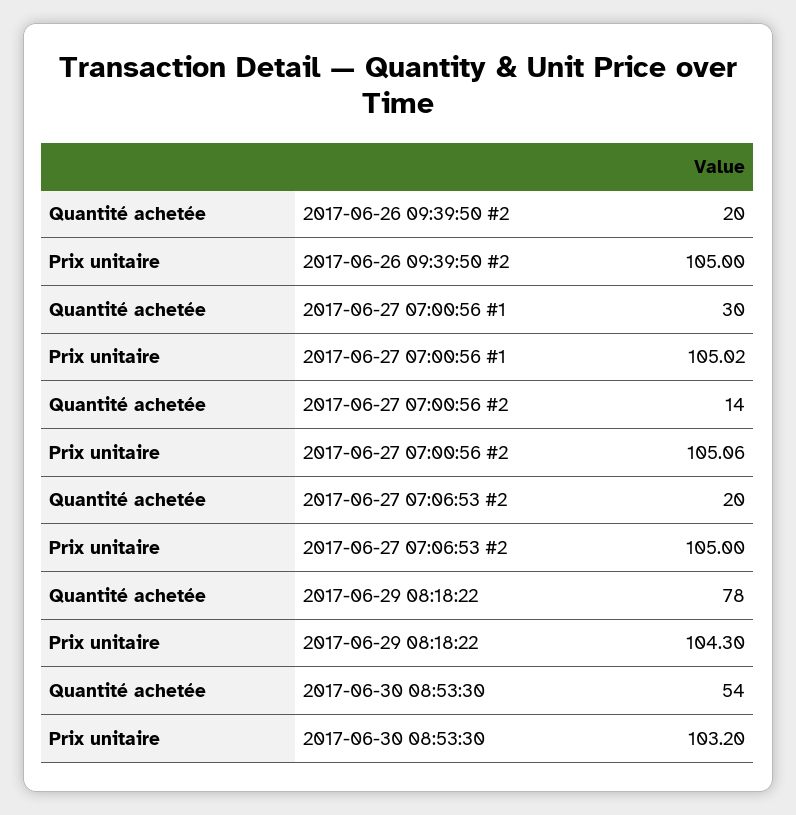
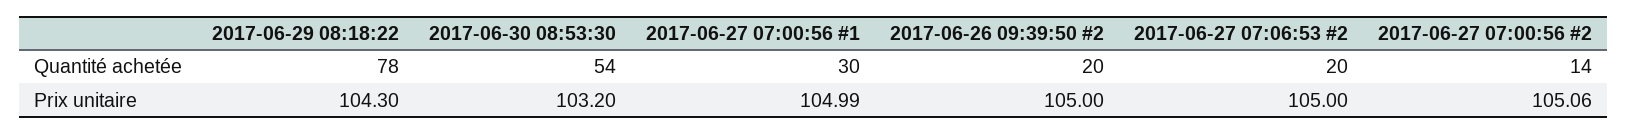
  {
    "Quantité achetée": {
      "2017-06-26 09:39:50 #2": 20,
      "2017-06-27 07:00:56 #1": 30,
      "2017-06-27 07:00:56 #2": 14,
      "2017-06-27 07:06:53 #2": 20,
      "2017-06-29 08:18:22": 78,
      "2017-06-30 08:53:30": 54
    },
    "Prix unitaire": {
      "2017-06-26 09:39:50 #2": 105,
-     "2017-06-27 07:00:56 #1": 105.02,
+     "2017-06-27 07:00:56 #1": 104.99,
      "2017-06-27 07:00:56 #2": 105.06,
      "2017-06-27 07:06:53 #2": 105,
      "2017-06-29 08:18:22": 104.3,
      "2017-06-30 08:53:30": 103.2
    }
  }

